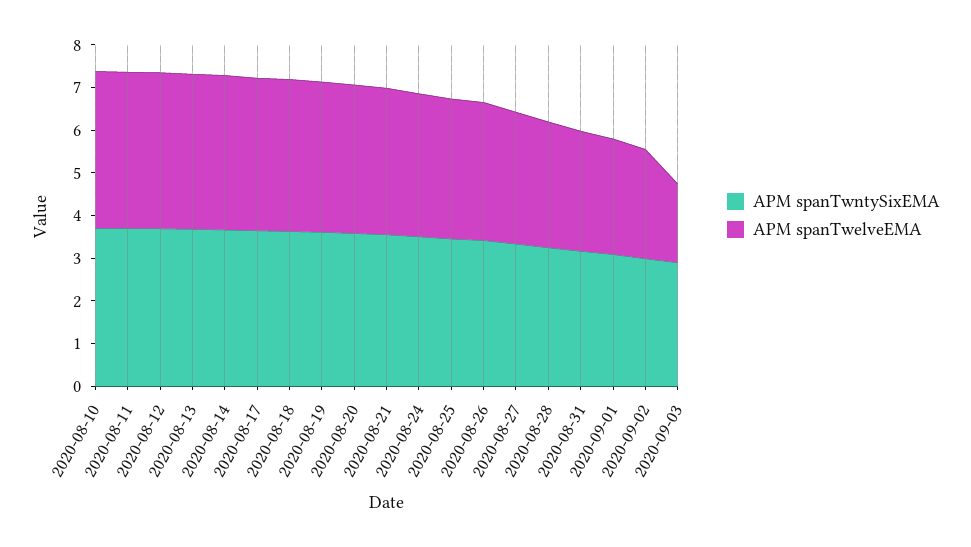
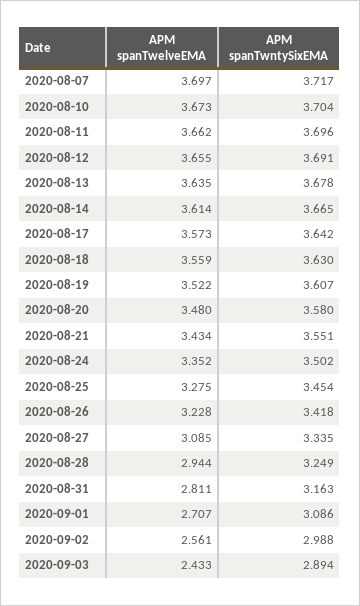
  {
    "APM spanTwntySixEMA": {
      "2020-08-10": 3.704,
      "2020-08-11": 3.696,
      "2020-08-12": 3.691,
      "2020-08-13": 3.678,
      "2020-08-14": 3.665,
      "2020-08-17": 3.642,
      "2020-08-18": 3.63,
      "2020-08-19": 3.607,
      "2020-08-20": 3.58,
      "2020-08-21": 3.551,
      "2020-08-24": 3.502,
      "2020-08-25": 3.454,
      "2020-08-26": 3.418,
      "2020-08-27": 3.335,
      "2020-08-28": 3.249,
      "2020-08-31": 3.163,
      "2020-09-01": 3.086,
      "2020-09-02": 2.988,
-     "2020-09-03": 2.894
+     "2020-09-03": 2.894,
+     "2020-08-07": 3.717
    },
    "APM spanTwelveEMA": {
      "2020-08-10": 3.673,
      "2020-08-11": 3.662,
      "2020-08-12": 3.655,
      "2020-08-13": 3.635,
      "2020-08-14": 3.614,
      "2020-08-17": 3.573,
      "2020-08-18": 3.559,
      "2020-08-19": 3.522,
      "2020-08-20": 3.48,
      "2020-08-21": 3.434,
      "2020-08-24": 3.352,
      "2020-08-25": 3.275,
      "2020-08-26": 3.228,
      "2020-08-27": 3.085,
      "2020-08-28": 2.944,
      "2020-08-31": 2.811,
      "2020-09-01": 2.707,
      "2020-09-02": 2.561,
-     "2020-09-03": 1.8
+     "2020-09-03": 2.433,
+     "2020-08-07": 3.697
    }
  }

